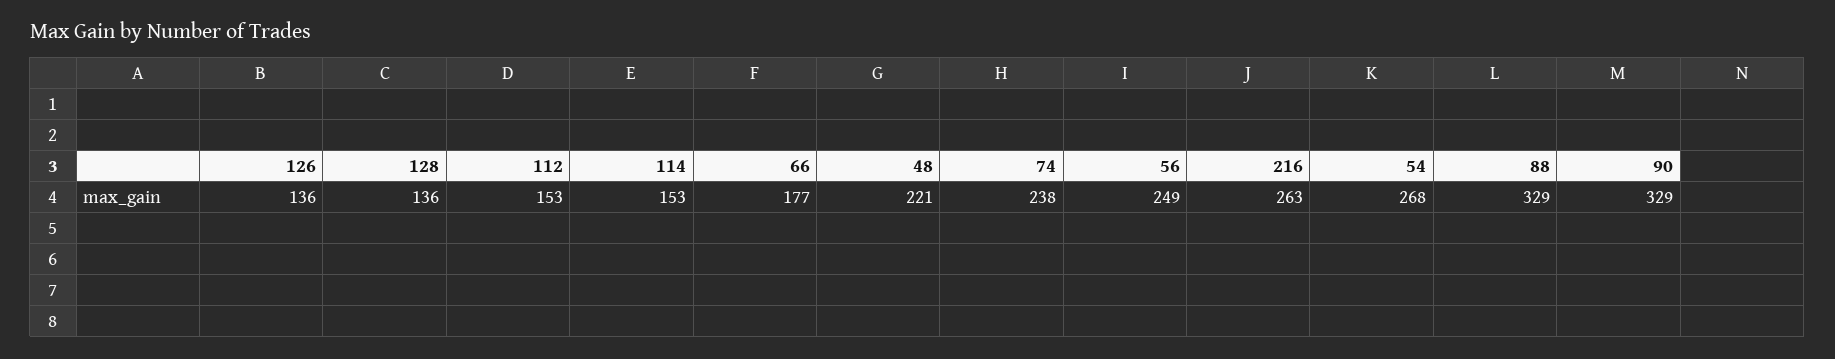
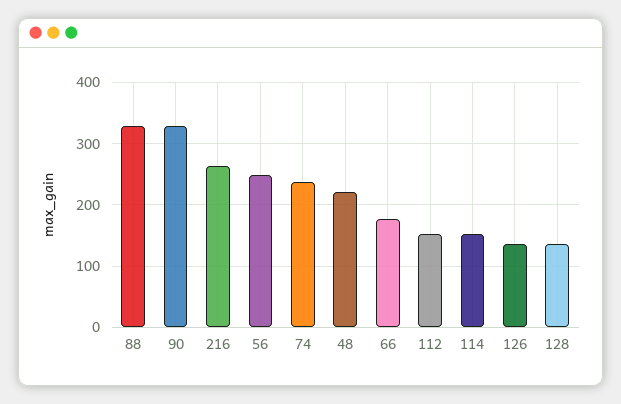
  {
    "126": 136,
    "128": 136,
    "112": 153,
    "114": 153,
    "66": 177,
    "48": 221,
    "74": 238,
    "56": 249,
    "216": 263,
-   "54": 268,
    "88": 329,
    "90": 329
  }

